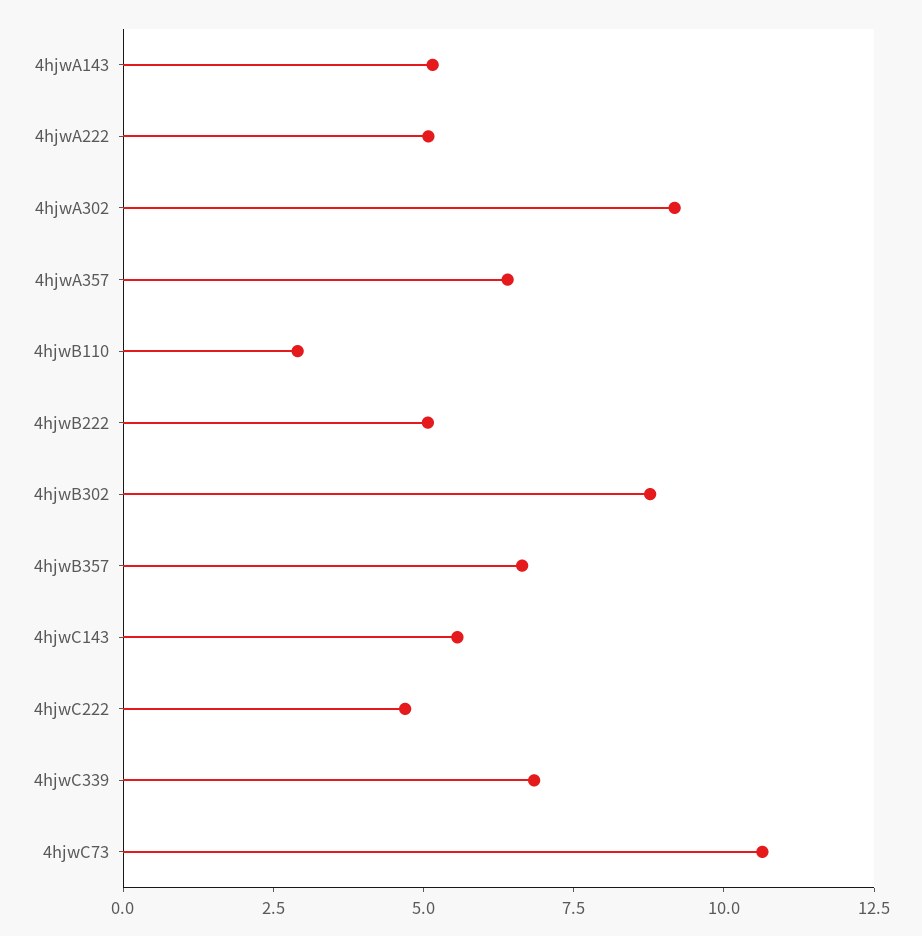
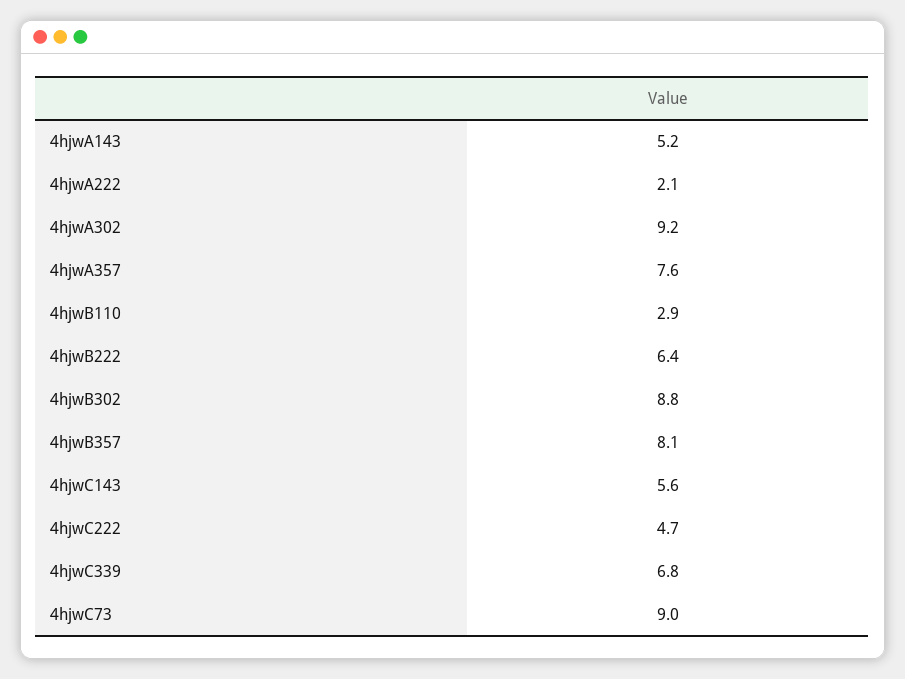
  {
    "4hjwA143": 5.2,
-   "4hjwA222": 5,
+   "4hjwA222": 2.1,
    "4hjwA302": 9.2,
-   "4hjwA357": 6.5,
+   "4hjwA357": 7.6,
    "4hjwB110": 2.9,
-   "4hjwB222": 5,
+   "4hjwB222": 6.4,
    "4hjwB302": 8.8,
-   "4hjwB357": 6.5,
+   "4hjwB357": 8.1,
    "4hjwC143": 5.6,
    "4hjwC222": 4.7,
    "4hjwC339": 6.8,
-   "4hjwC73": 10.5
+   "4hjwC73": 9
  }

